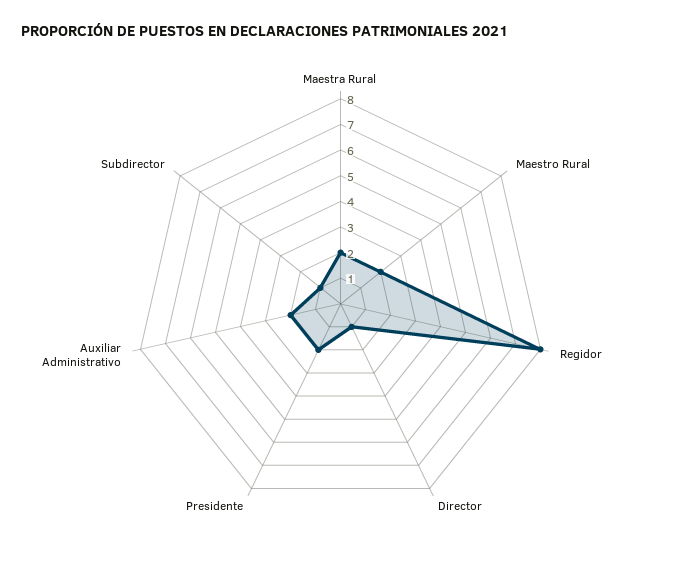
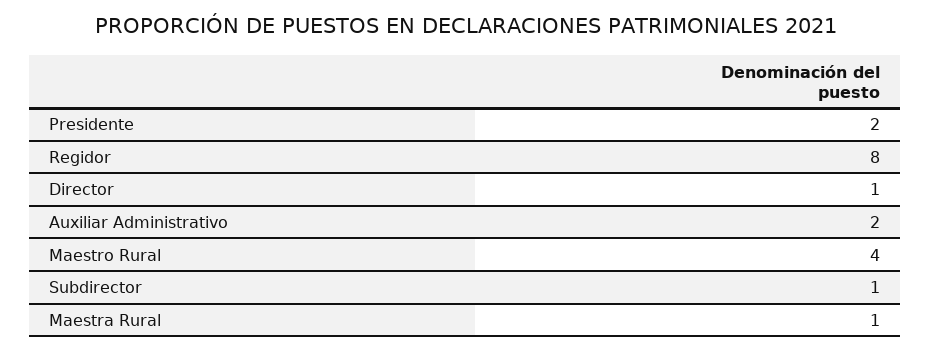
  {
-   "Maestra Rural": 2,
+   "Maestra Rural": 1,
-   "Maestro Rural": 2,
+   "Maestro Rural": 4,
    "Regidor": 8,
    "Director": 1,
    "Presidente": 2,
    "Auxiliar Administrativo": 2,
    "Subdirector": 1
  }

